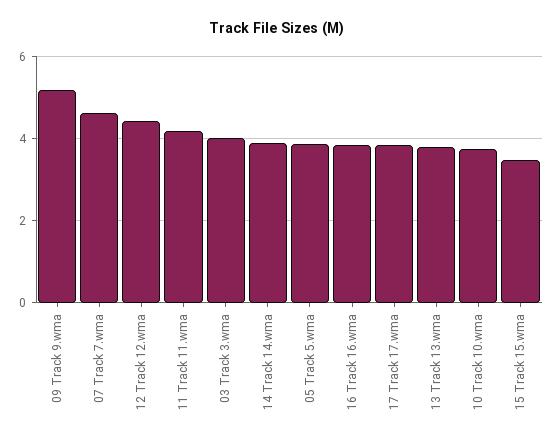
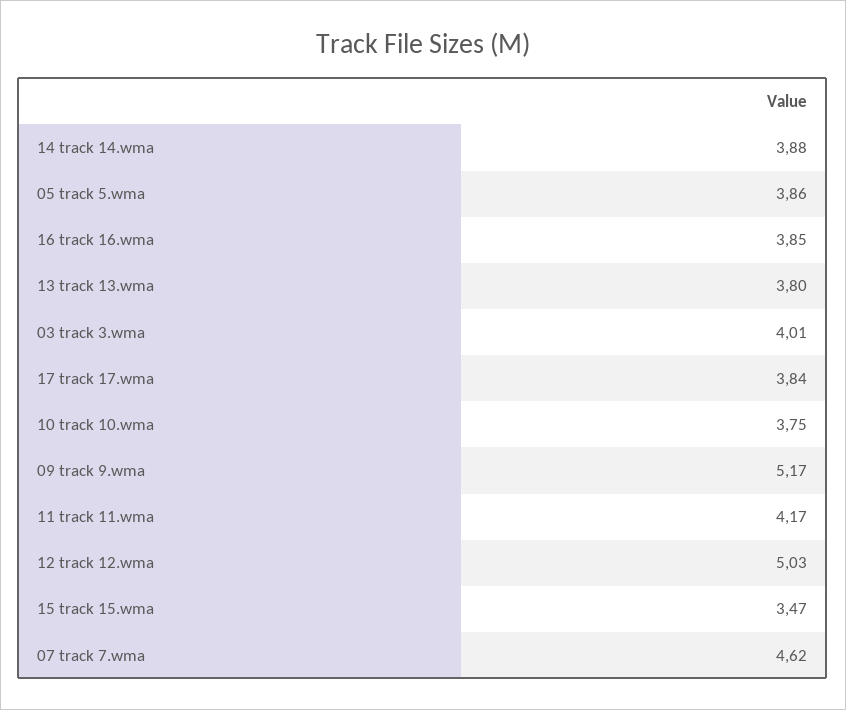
  {
    "09 Track 9.wma": 5.17,
    "07 Track 7.wma": 4.62,
-   "12 Track 12.wma": 4.4,
+   "12 Track 12.wma": 5.03,
    "11 Track 11.wma": 4.17,
    "03 Track 3.wma": 4.01,
    "14 Track 14.wma": 3.88,
    "05 Track 5.wma": 3.86,
    "16 Track 16.wma": 3.85,
    "17 Track 17.wma": 3.84,
    "13 Track 13.wma": 3.8,
    "10 Track 10.wma": 3.75,
    "15 Track 15.wma": 3.47
  }

